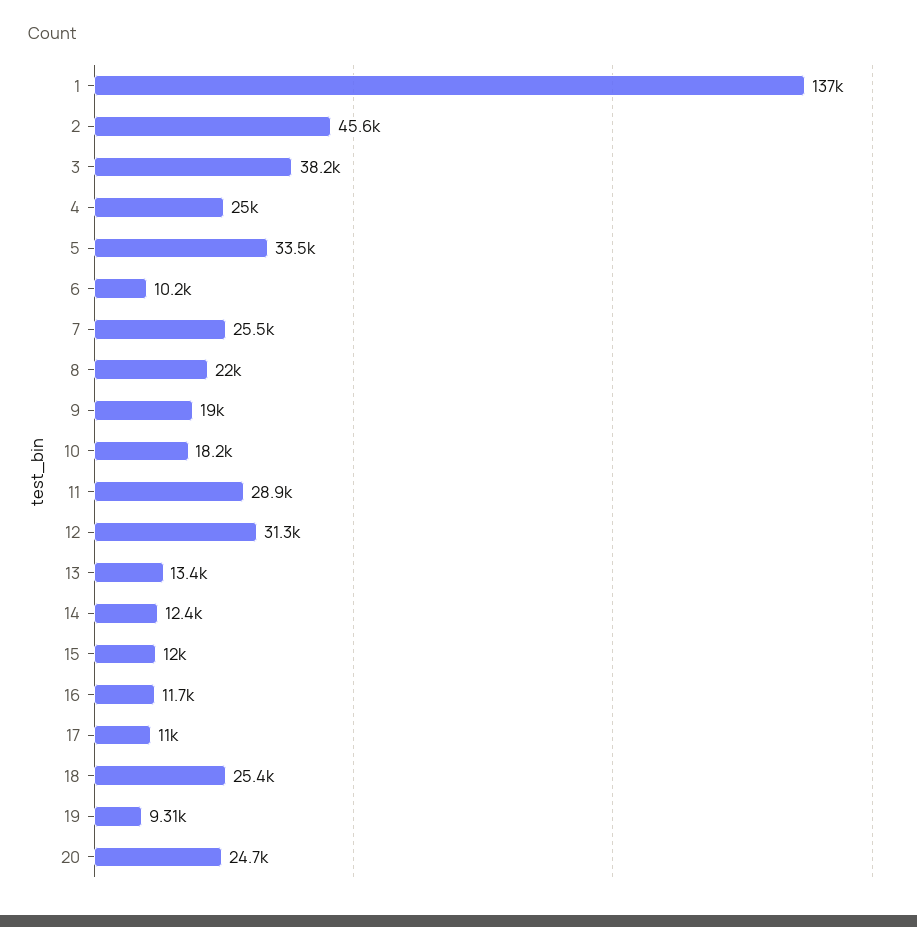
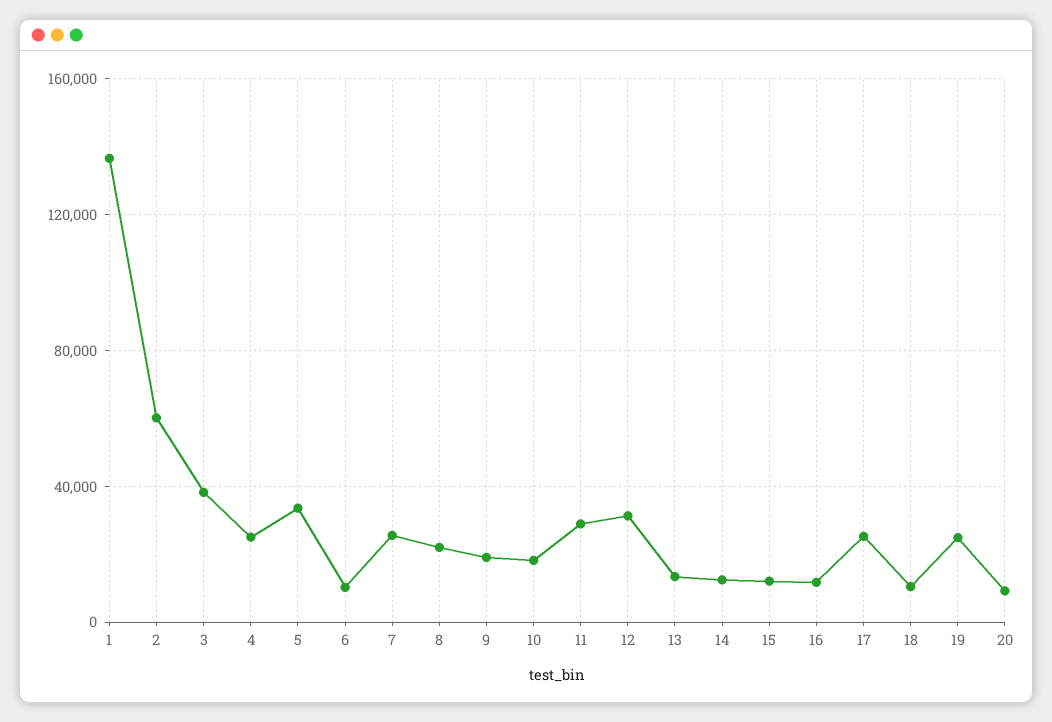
  {
    "1": 137000,
-   "2": 45600,
+   "2": 60000,
    "3": 38200,
    "4": 25000,
    "5": 33500,
    "6": 10200,
    "7": 25500,
    "8": 22000,
    "9": 19000,
    "10": 18200,
    "11": 28900,
    "12": 31300,
    "13": 13400,
    "14": 12400,
    "15": 12000,
    "16": 11700,
-   "17": 11000,
+   "17": 25000,
-   "18": 25400,
+   "18": 10000,
-   "19": 9310,
+   "19": 25000,
-   "20": 24700
+   "20": 10000
  }

